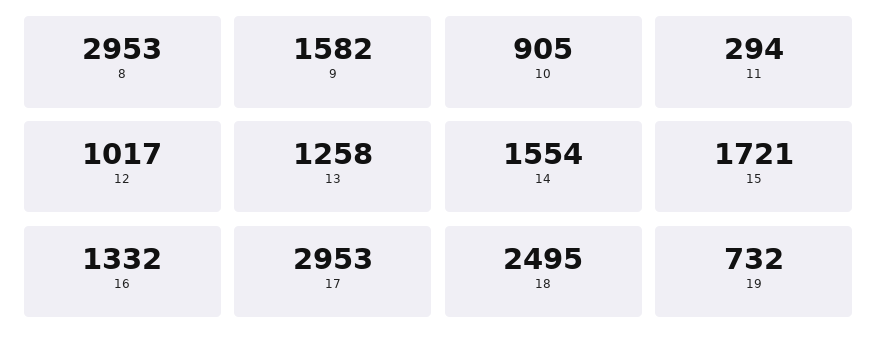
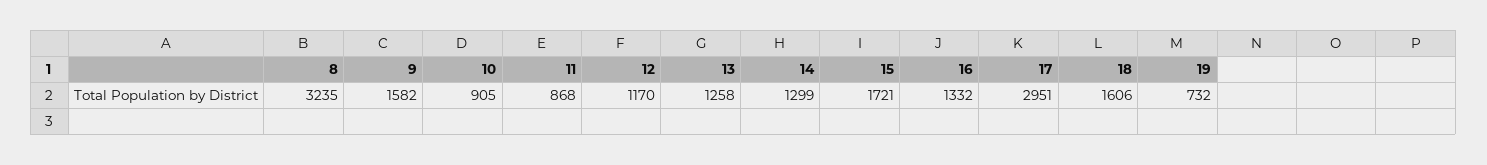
  {
-   "8": 2953,
+   "8": 3235,
    "9": 1582,
    "10": 905,
-   "11": 294,
+   "11": 868,
-   "12": 1017,
+   "12": 1170,
    "13": 1258,
-   "14": 1554,
+   "14": 1299,
    "15": 1721,
    "16": 1332,
-   "17": 2953,
+   "17": 2951,
-   "18": 2495,
+   "18": 1606,
    "19": 732
  }

